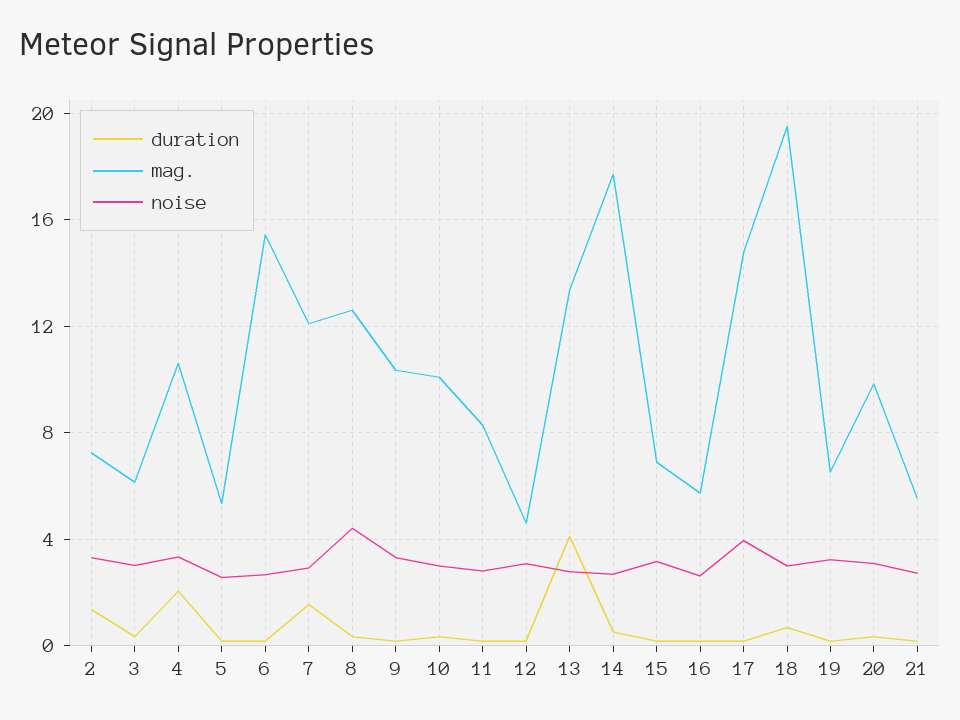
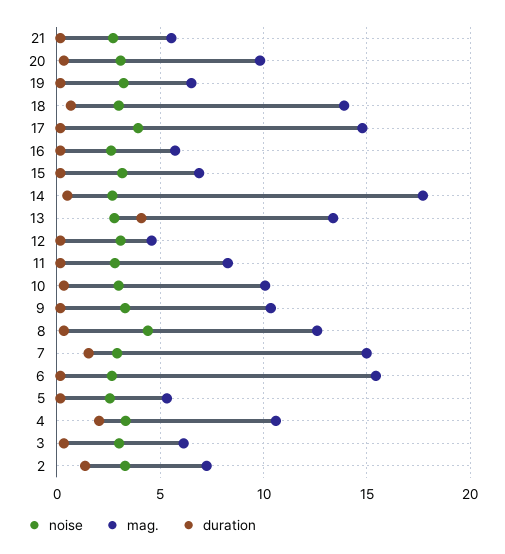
  {
    "duration": {
      "2": 1.5,
      "3": 0.5,
      "4": 2,
      "5": 0,
      "6": 0,
      "7": 1.5,
      "8": 0.5,
      "9": 0,
      "10": 0.5,
      "11": 0,
      "12": 0,
      "13": 4,
      "14": 0.5,
      "15": 0,
      "16": 0,
      "17": 0,
      "18": 0.5,
      "19": 0,
      "20": 0.5,
      "21": 0
    },
    "mag.": {
      "2": 7.5,
      "3": 6,
      "4": 10.5,
      "5": 5.5,
      "6": 15.5,
-     "7": 12,
+     "7": 15,
      "8": 12.5,
      "9": 10.5,
      "10": 10,
      "11": 8.5,
      "12": 4.5,
      "13": 13.5,
      "14": 17.5,
      "15": 7,
      "16": 5.5,
      "17": 15,
-     "18": 19.5,
+     "18": 14,
      "19": 6.5,
      "20": 10,
      "21": 5.5
    },
    "noise": {
      "2": 3.5,
      "3": 3,
      "4": 3.5,
      "5": 2.5,
      "6": 2.5,
      "7": 3,
      "8": 4.5,
      "9": 3.5,
      "10": 3,
      "11": 3,
      "12": 3,
      "13": 3,
      "14": 2.5,
      "15": 3,
      "16": 2.5,
      "17": 4,
      "18": 3,
      "19": 3,
      "20": 3,
      "21": 2.5
    }
  }

